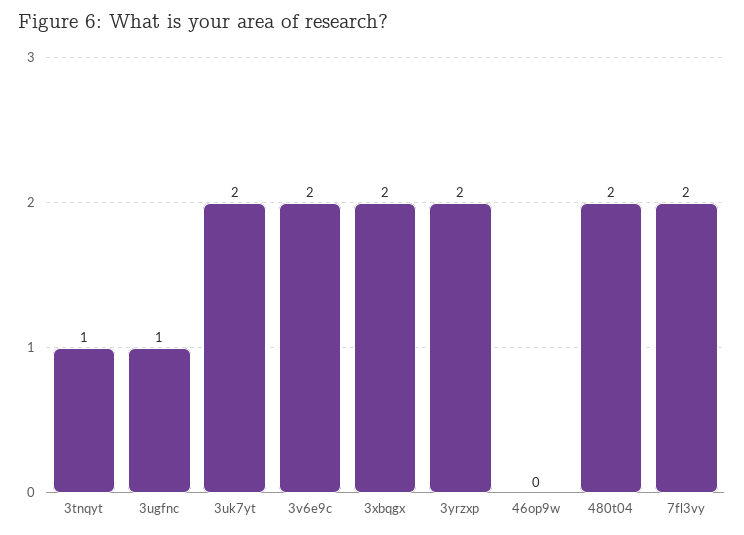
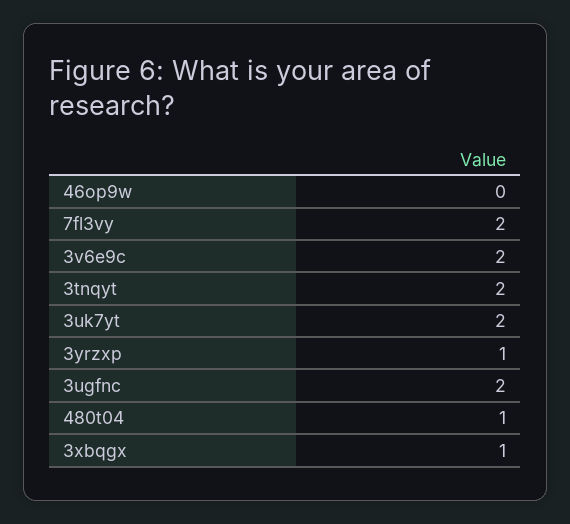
  {
-   "3tnqyt": 1,
+   "3tnqyt": 2,
-   "3ugfnc": 1,
+   "3ugfnc": 2,
    "3uk7yt": 2,
    "3v6e9c": 2,
-   "3xbqgx": 2,
+   "3xbqgx": 1,
-   "3yrzxp": 2,
+   "3yrzxp": 1,
    "46op9w": 0,
-   "480t04": 2,
+   "480t04": 1,
    "7fl3vy": 2
  }

